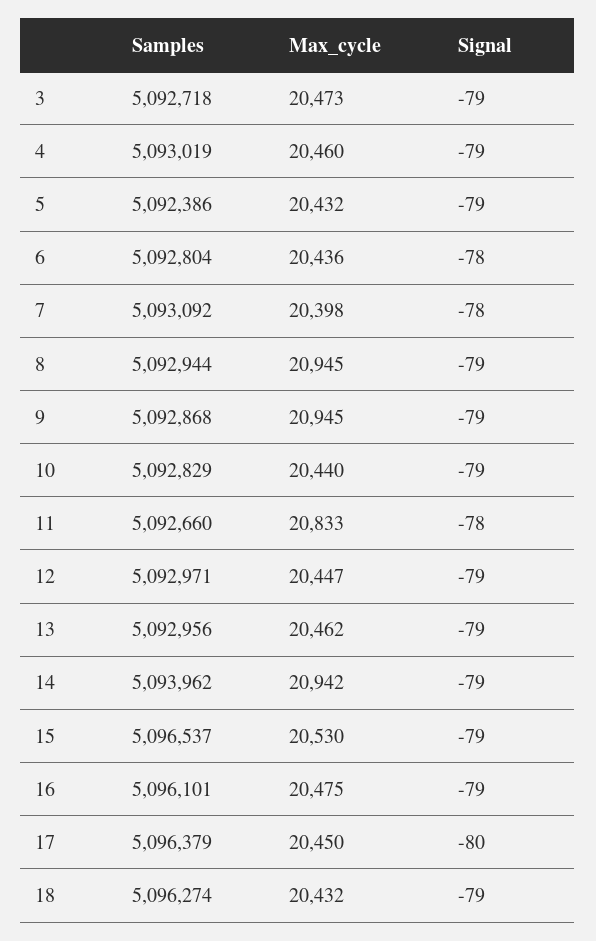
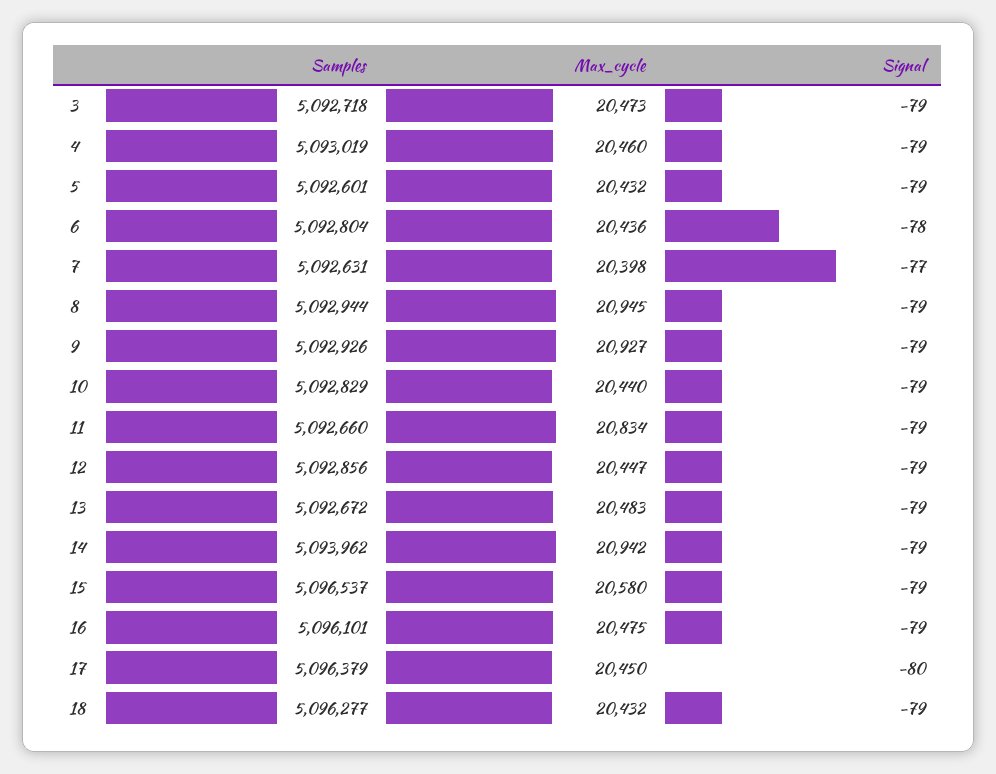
  {
    "Samples": {
      "3": 5092718,
      "4": 5093019,
-     "5": 5092386,
+     "5": 5092601,
      "6": 5092804,
-     "7": 5093092,
+     "7": 5092631,
      "8": 5092944,
-     "9": 5092868,
+     "9": 5092926,
      "10": 5092829,
      "11": 5092660,
-     "12": 5092971,
+     "12": 5092856,
-     "13": 5092956,
+     "13": 5092672,
      "14": 5093962,
      "15": 5096537,
      "16": 5096101,
      "17": 5096379,
-     "18": 5096274
+     "18": 5096277
    },
    "Max_cycle": {
      "3": 20473,
      "4": 20460,
      "5": 20432,
      "6": 20436,
      "7": 20398,
      "8": 20945,
-     "9": 20945,
+     "9": 20927,
      "10": 20440,
-     "11": 20833,
+     "11": 20834,
      "12": 20447,
-     "13": 20462,
+     "13": 20483,
      "14": 20942,
-     "15": 20530,
+     "15": 20580,
      "16": 20475,
      "17": 20450,
      "18": 20432
    },
    "Signal": {
      "3": -79,
      "4": -79,
      "5": -79,
      "6": -78,
-     "7": -78,
+     "7": -77,
      "8": -79,
      "9": -79,
      "10": -79,
-     "11": -78,
+     "11": -79,
      "12": -79,
      "13": -79,
      "14": -79,
      "15": -79,
      "16": -79,
      "17": -80,
      "18": -79
    }
  }

